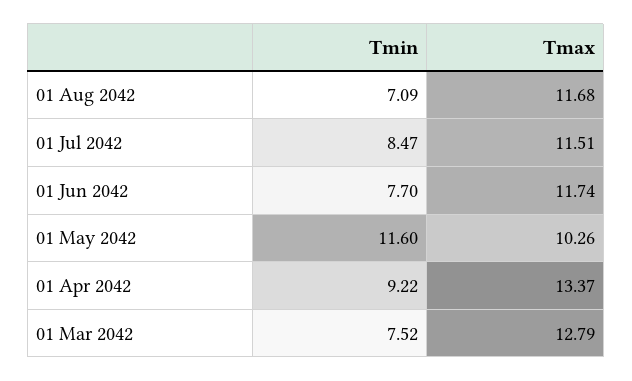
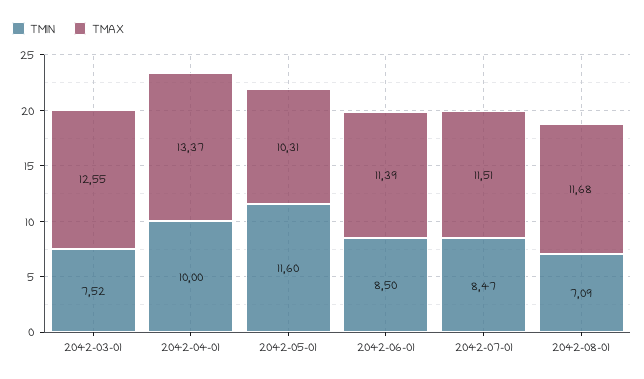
  {
    "Tmin": {
      "01 Aug 2042": 7.09,
      "01 Jul 2042": 8.47,
-     "01 Jun 2042": 7.7,
+     "01 Jun 2042": 8.5,
      "01 May 2042": 11.6,
-     "01 Apr 2042": 9.22,
+     "01 Apr 2042": 10,
      "01 Mar 2042": 7.52
    },
    "Tmax": {
      "01 Aug 2042": 11.68,
      "01 Jul 2042": 11.51,
-     "01 Jun 2042": 11.74,
+     "01 Jun 2042": 11.39,
-     "01 May 2042": 10.26,
+     "01 May 2042": 10.31,
      "01 Apr 2042": 13.37,
-     "01 Mar 2042": 12.79
+     "01 Mar 2042": 12.55
    }
  }

